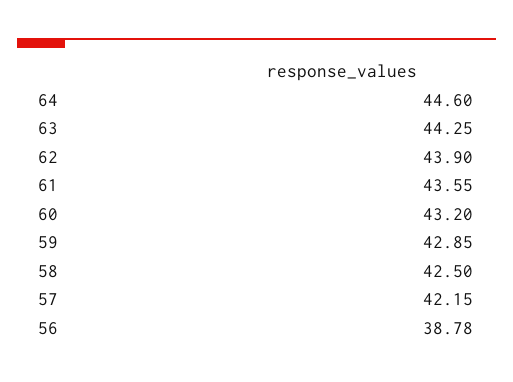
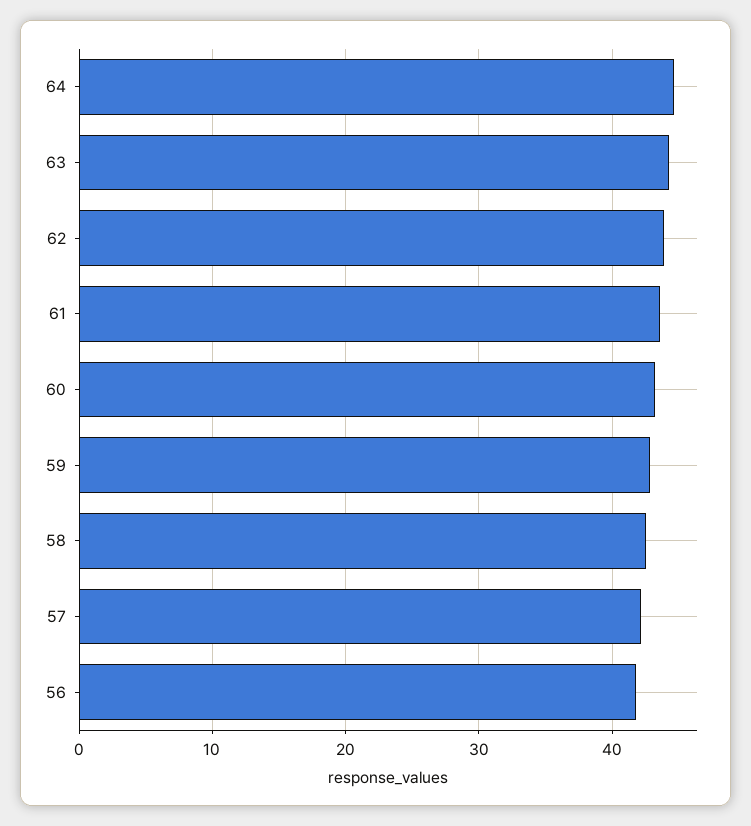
  {
    "64": 44.6,
    "63": 44.25,
    "62": 43.9,
    "61": 43.55,
    "60": 43.2,
    "59": 42.85,
    "58": 42.5,
    "57": 42.15,
-   "56": 38.78
+   "56": 42
  }

